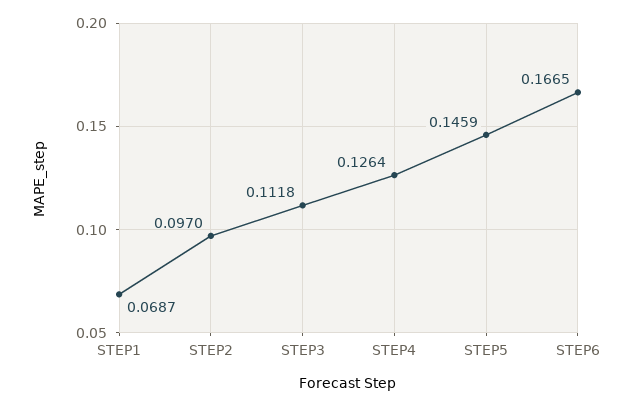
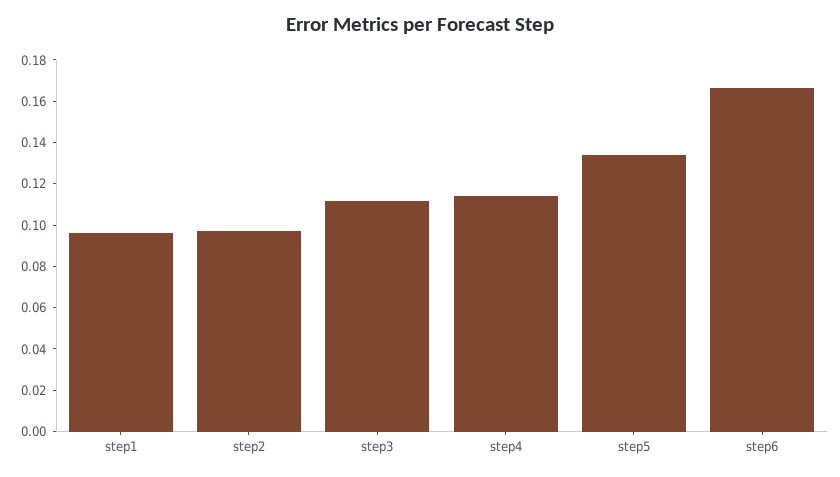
  {
-   "STEP1": 0.0687,
+   "STEP1": 0.095,
    "STEP2": 0.097,
    "STEP3": 0.1118,
-   "STEP4": 0.1264,
+   "STEP4": 0.115,
-   "STEP5": 0.1459,
+   "STEP5": 0.135,
    "STEP6": 0.1665
  }

